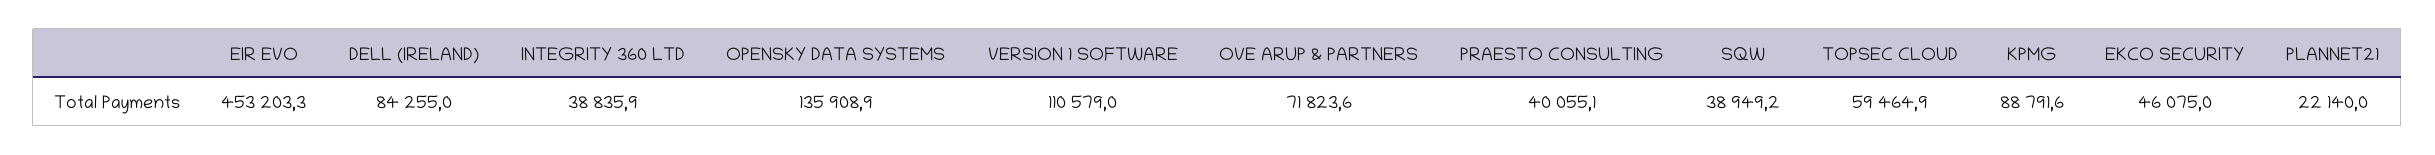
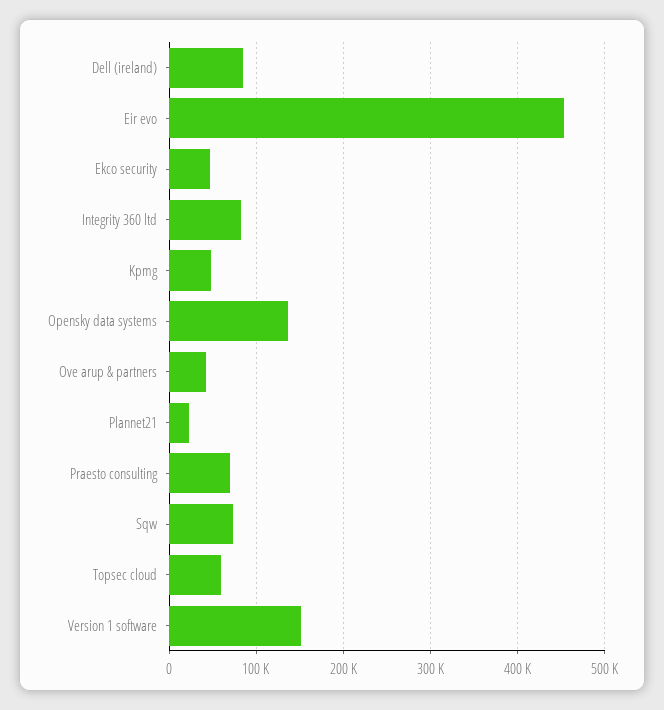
  {
    "EIR EVO": 453203.3,
    "DELL (IRELAND)": 84255,
-   "INTEGRITY 360 LTD": 38835.9,
+   "INTEGRITY 360 LTD": 80000,
    "OPENSKY DATA SYSTEMS": 135908.9,
-   "VERSION 1 SOFTWARE": 110579,
+   "VERSION 1 SOFTWARE": 150000,
-   "OVE ARUP & PARTNERS": 71823.6,
+   "OVE ARUP & PARTNERS": 40000,
-   "PRAESTO CONSULTING": 40055.1,
+   "PRAESTO CONSULTING": 70000,
-   "SQW": 38949.2,
+   "SQW": 70000,
    "TOPSEC CLOUD": 59464.9,
-   "KPMG": 88791.6,
+   "KPMG": 50000,
    "EKCO SECURITY": 46075,
    "PLANNET21": 22140
  }

